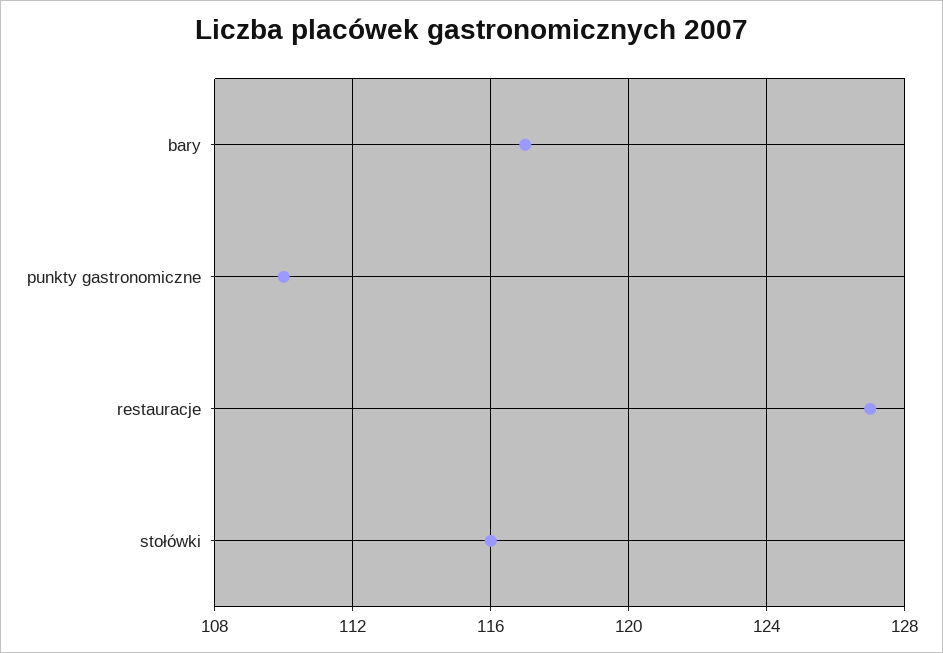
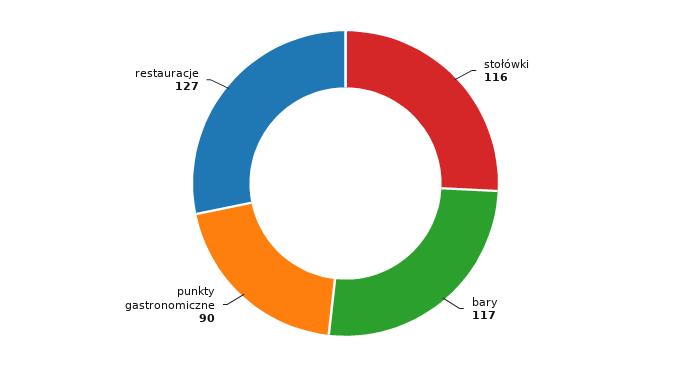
  {
    "bary": 117,
-   "punkty gastronomiczne": 110,
+   "punkty gastronomiczne": 90,
    "restauracje": 127,
    "stołówki": 116
  }

